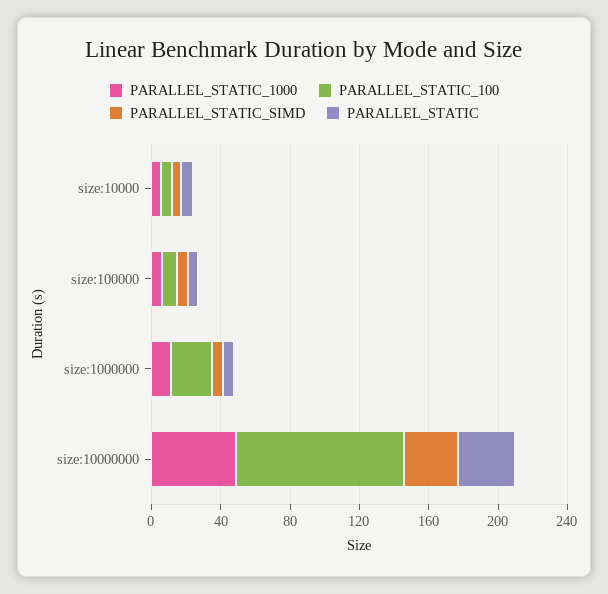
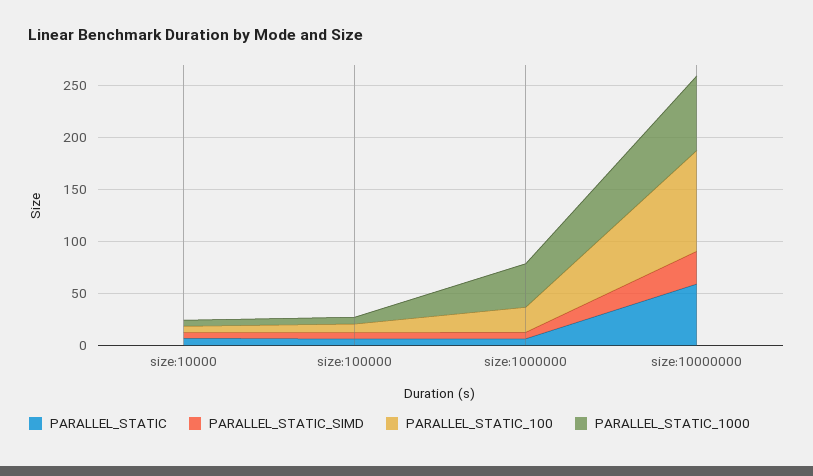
  {
    "PARALLEL_STATIC_1000": {
      "size:10000": 10,
      "size:100000": 10,
-     "size:1000000": 10,
+     "size:1000000": 40,
-     "size:10000000": 50
+     "size:10000000": 70
    },
    "PARALLEL_STATIC_100": {
      "size:10000": 10,
      "size:100000": 10,
      "size:1000000": 20,
      "size:10000000": 100
    },
    "PARALLEL_STATIC_SIMD": {
      "size:10000": 10,
      "size:100000": 10,
      "size:1000000": 10,
      "size:10000000": 30
    },
    "PARALLEL_STATIC": {
      "size:10000": 10,
      "size:100000": 10,
      "size:1000000": 10,
-     "size:10000000": 30
+     "size:10000000": 60
    }
  }

